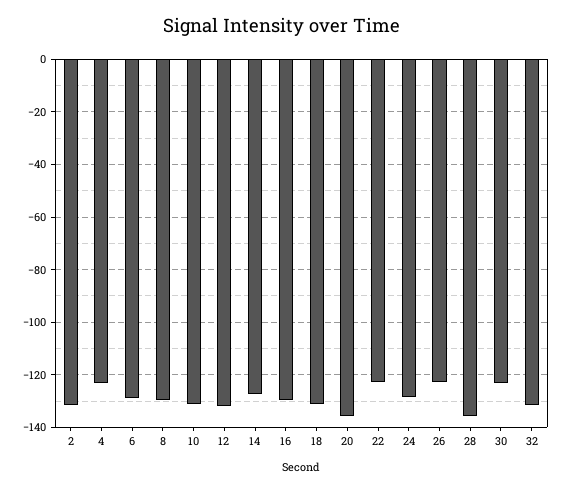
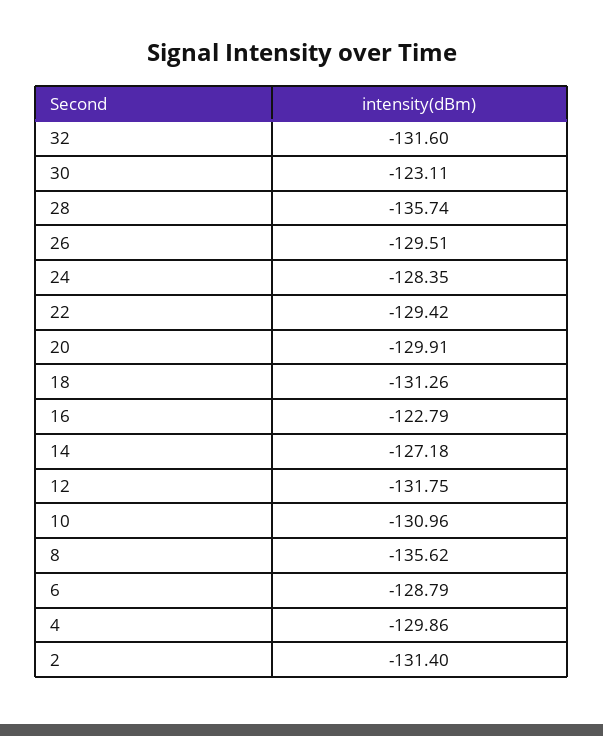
  {
    "2": -131.4,
-   "4": -122.5,
+   "4": -129.86,
    "6": -128.79,
-   "8": -130,
+   "8": -135.62,
    "10": -130.96,
    "12": -131.75,
    "14": -127.18,
-   "16": -130,
+   "16": -122.79,
    "18": -131.26,
-   "20": -135,
+   "20": -129.91,
-   "22": -122.5,
+   "22": -129.42,
    "24": -128.35,
-   "26": -122.5,
+   "26": -129.51,
    "28": -135.74,
    "30": -123.11,
    "32": -131.6
  }

